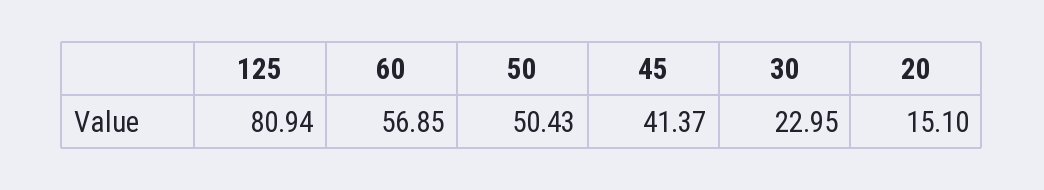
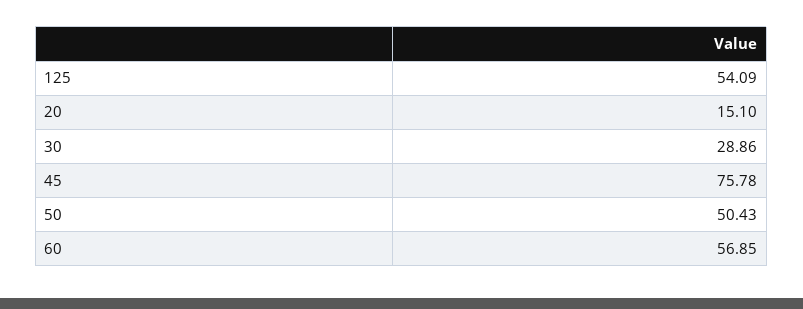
  {
-   "125": 80.94,
+   "125": 54.09,
    "60": 56.85,
    "50": 50.43,
-   "45": 41.37,
+   "45": 75.78,
-   "30": 22.95,
+   "30": 28.86,
    "20": 15.1
  }

